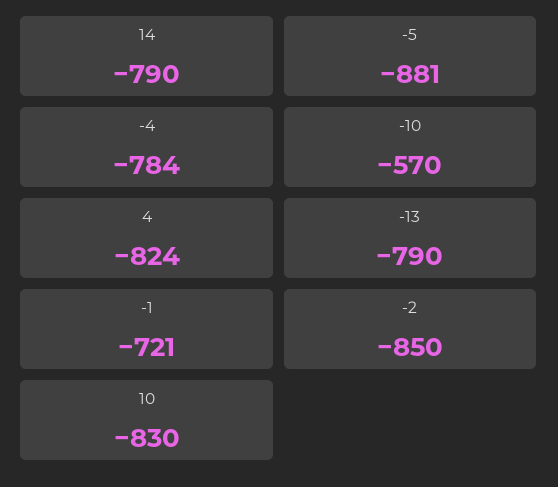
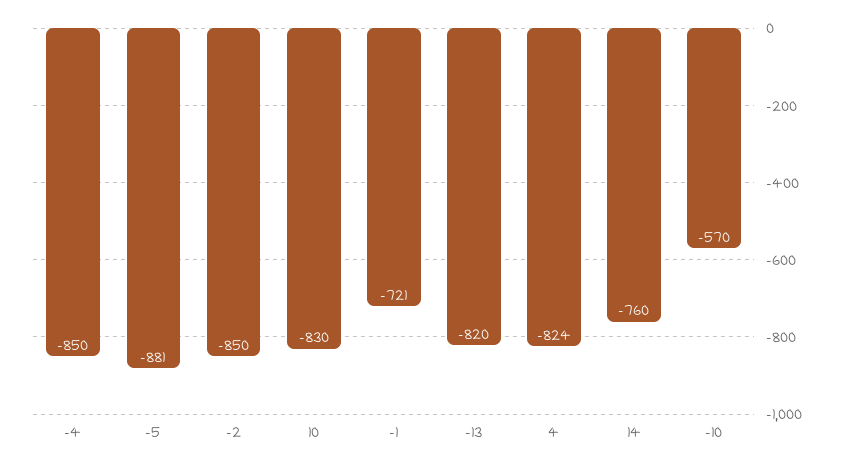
  {
-   "14": -790,
+   "14": -760,
    "-5": -881,
-   "-4": -784,
+   "-4": -850,
    "-10": -570,
    "4": -824,
-   "-13": -790,
+   "-13": -820,
    "-1": -721,
    "-2": -850,
    "10": -830
  }

